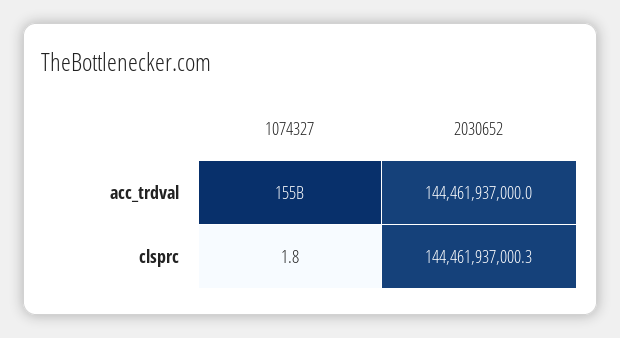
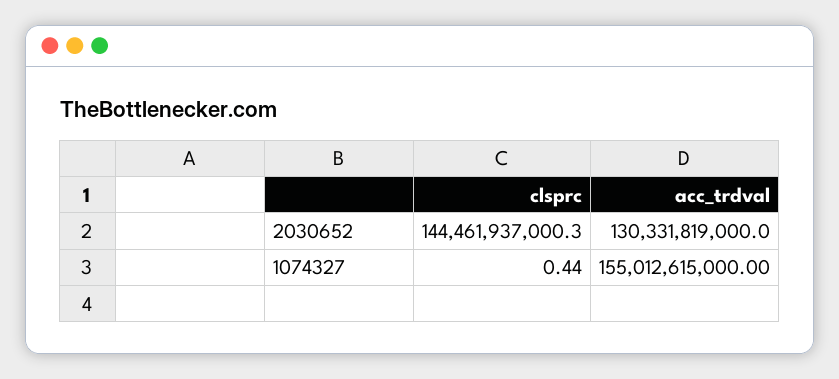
  {
    "1074327": {
      "acc_trdval": 155012615000,
-     "clsprc": 1.8
+     "clsprc": 0.44
    },
    "2030652": {
-     "acc_trdval": 144461937000,
+     "acc_trdval": 130331819000,
      "clsprc": 144461937000.3
    }
  }

